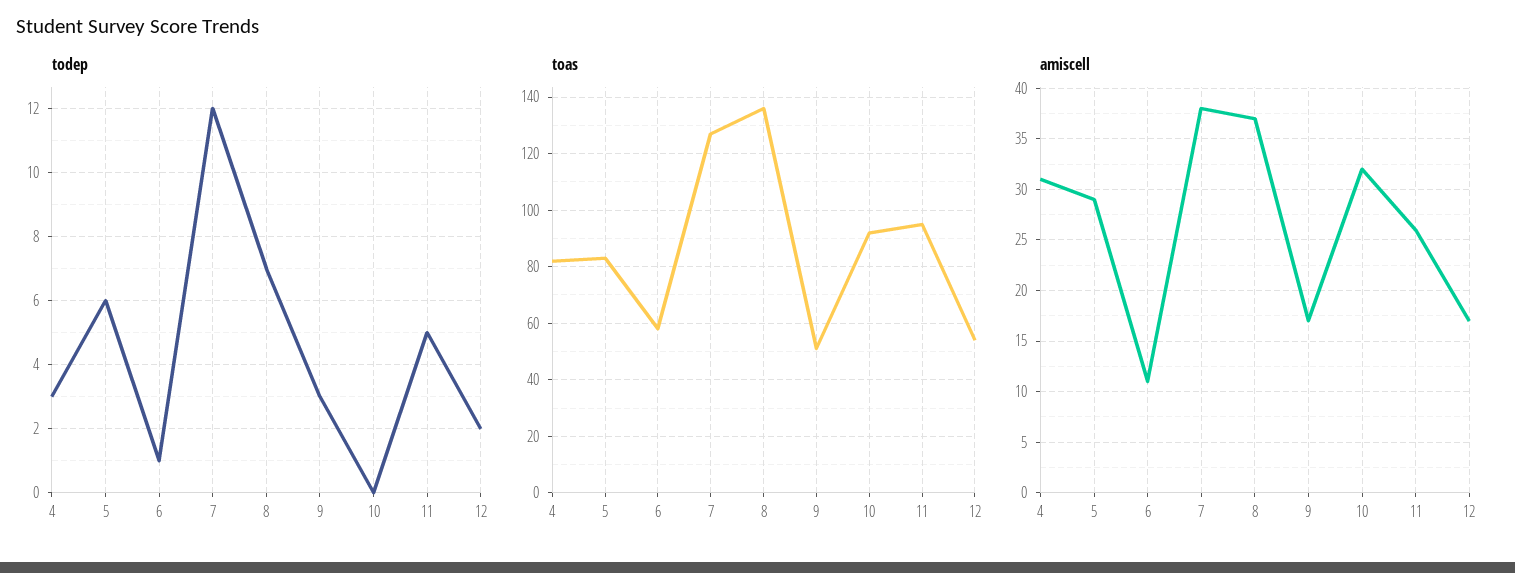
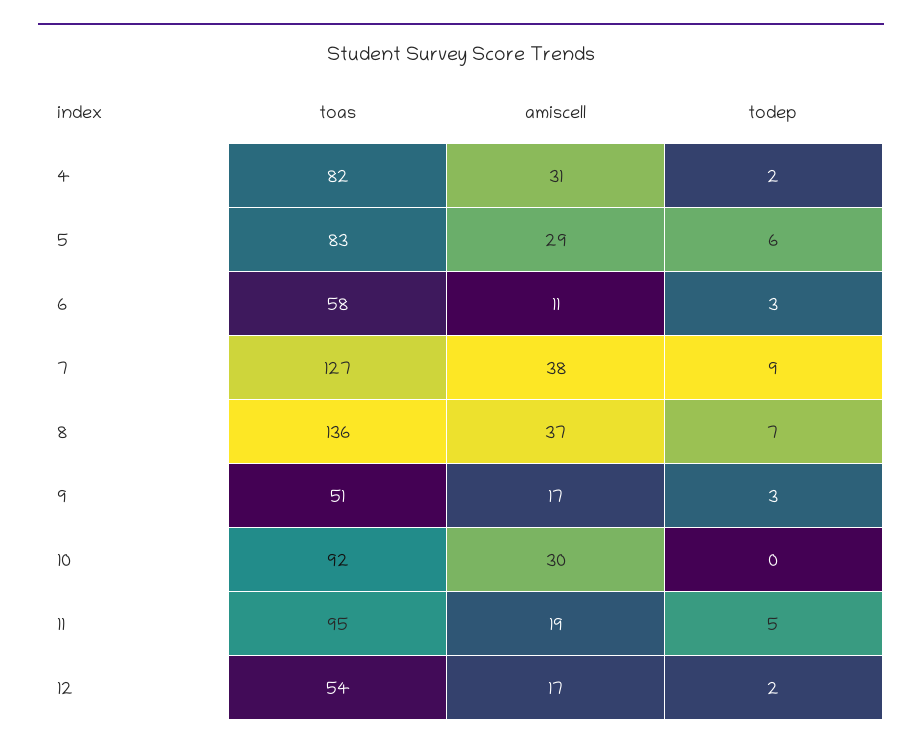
  {
    "todep": {
-     "4": 3,
+     "4": 2,
      "5": 6,
-     "6": 1,
+     "6": 3,
-     "7": 12,
+     "7": 9,
      "8": 7,
      "9": 3,
      "10": 0,
      "11": 5,
      "12": 2
    },
    "toas": {
      "4": 82,
      "5": 83,
      "6": 58,
      "7": 127,
      "8": 136,
      "9": 51,
      "10": 92,
      "11": 95,
      "12": 54
    },
    "amiscell": {
      "4": 31,
      "5": 29,
      "6": 11,
      "7": 38,
      "8": 37,
      "9": 17,
-     "10": 32,
+     "10": 30,
-     "11": 26,
+     "11": 19,
      "12": 17
    }
  }

